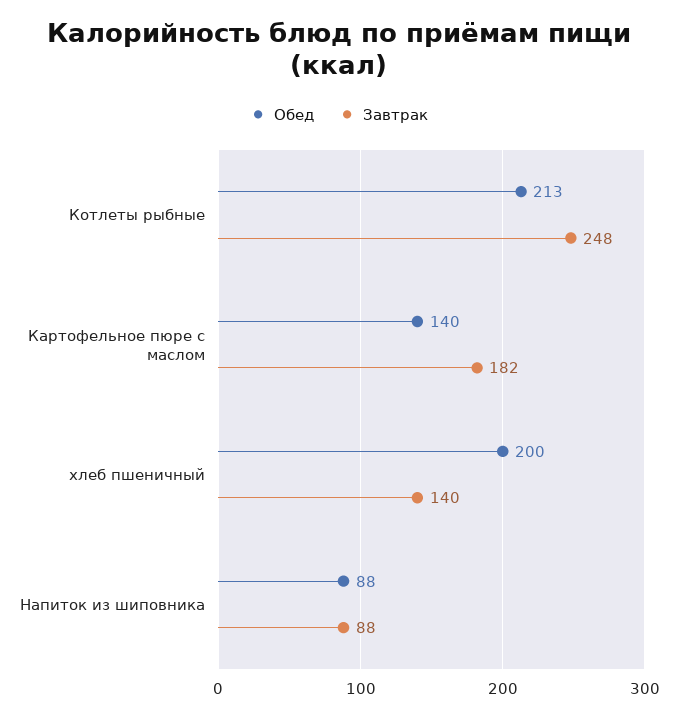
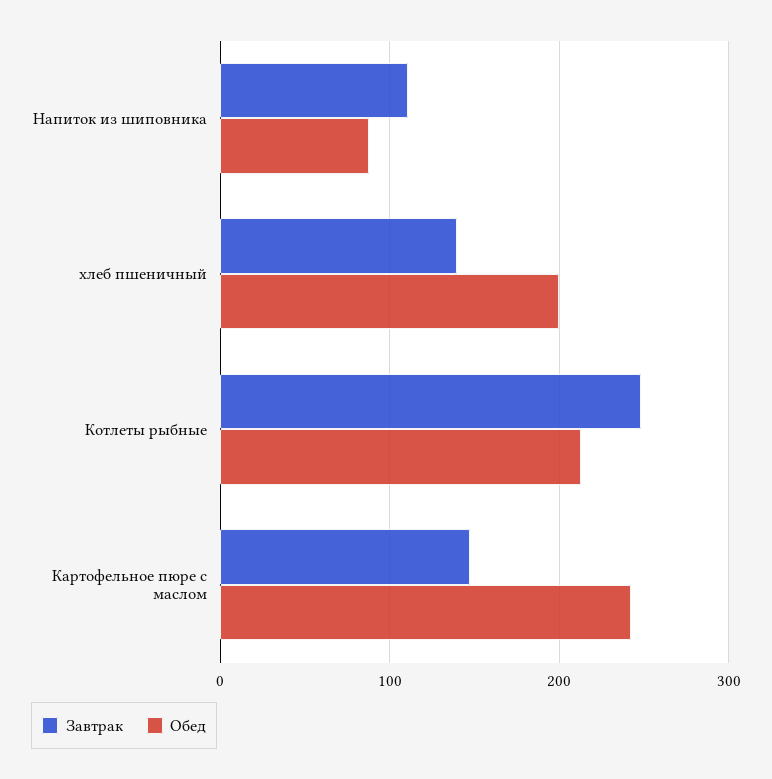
  {
    "Обед": {
      "Котлеты рыбные": 213,
-     "Картофельное пюре с маслом": 140,
+     "Картофельное пюре с маслом": 240,
      "хлеб пшеничный": 200,
      "Напиток из шиповника": 88
    },
    "Завтрак": {
      "Котлеты рыбные": 248,
-     "Картофельное пюре с маслом": 182,
+     "Картофельное пюре с маслом": 150,
      "хлеб пшеничный": 140,
-     "Напиток из шиповника": 88
+     "Напиток из шиповника": 110
    }
  }

